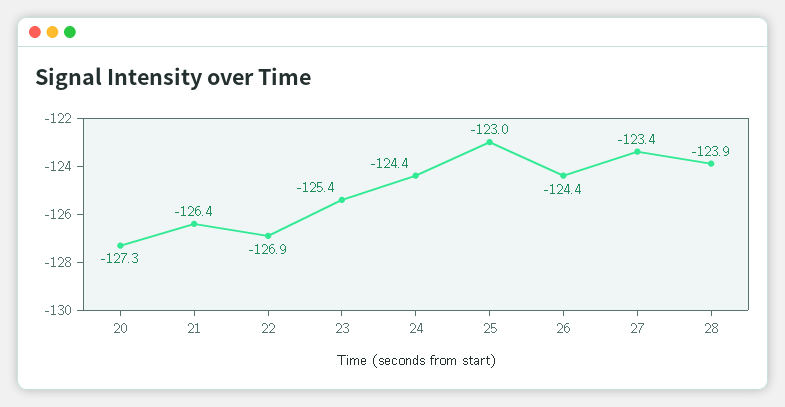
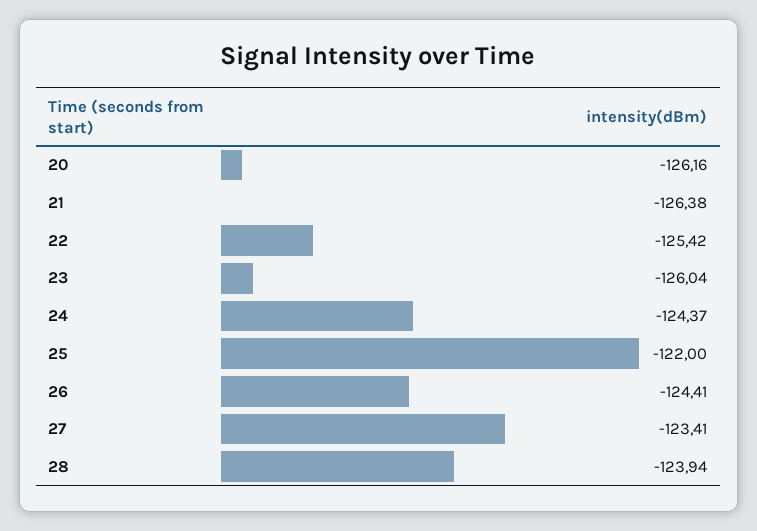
  {
-   "20": -127.3,
+   "20": -126.16,
    "21": -126.38,
-   "22": -126.9,
+   "22": -125.42,
-   "23": -125.4,
+   "23": -126.04,
    "24": -124.37,
-   "25": -123,
+   "25": -122,
    "26": -124.41,
    "27": -123.41,
    "28": -123.94
  }

